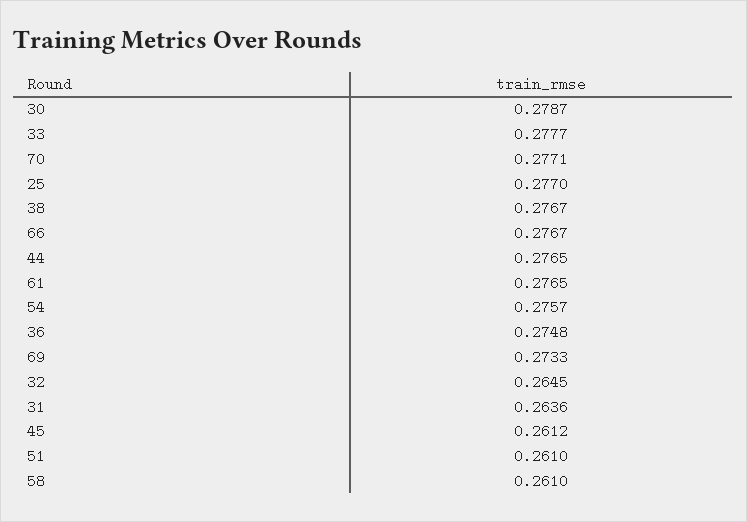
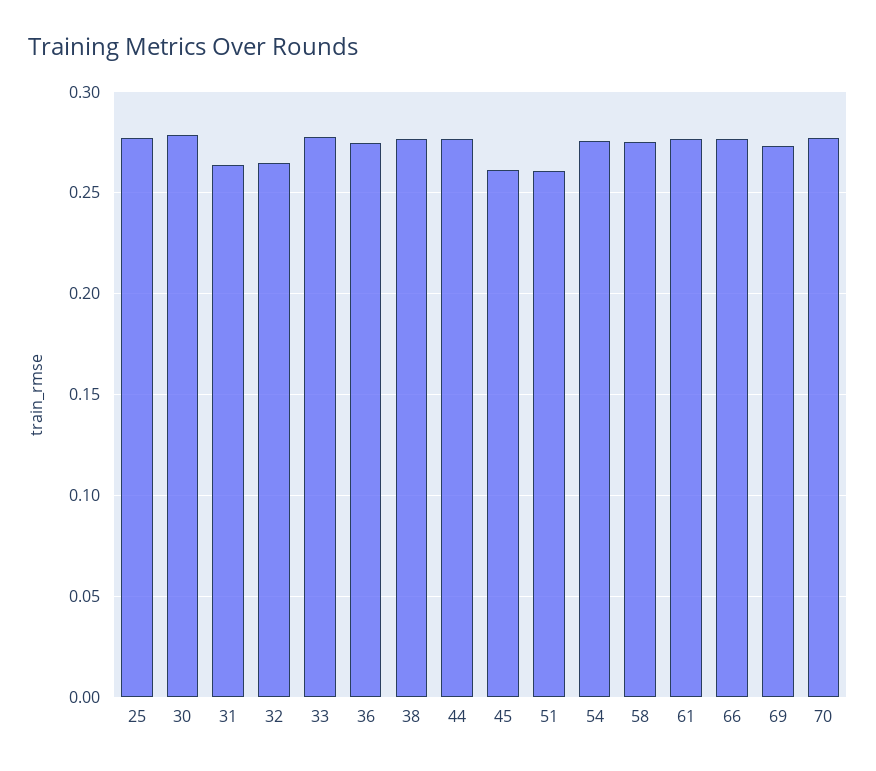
  {
    "30": 0.2787,
    "33": 0.2777,
    "70": 0.2771,
    "25": 0.277,
    "38": 0.2767,
    "66": 0.2767,
    "44": 0.2765,
    "61": 0.2765,
    "54": 0.2757,
    "36": 0.2748,
    "69": 0.2733,
    "32": 0.2645,
    "31": 0.2636,
    "45": 0.2612,
    "51": 0.261,
-   "58": 0.261
+   "58": 0.275
  }

